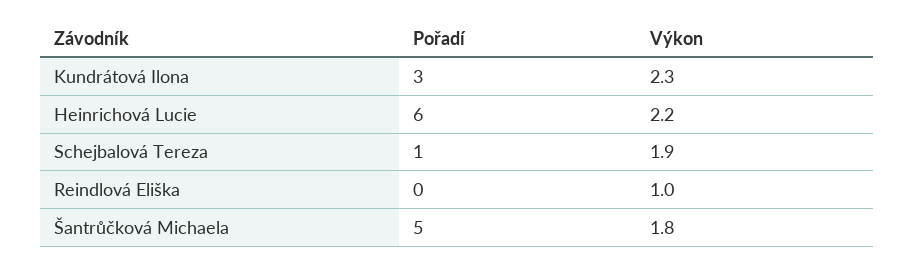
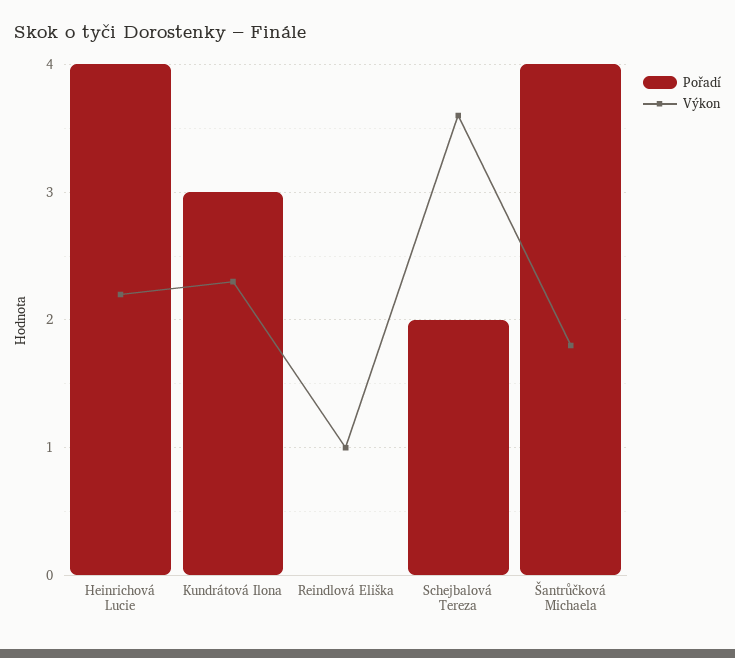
  {
    "Pořadí": {
      "Kundrátová Ilona": 3,
-     "Heinrichová Lucie": 6,
+     "Heinrichová Lucie": 4,
-     "Schejbalová Tereza": 1,
+     "Schejbalová Tereza": 2,
      "Reindlová Eliška": 0,
-     "Šantrůčková Michaela": 5
+     "Šantrůčková Michaela": 4
    },
    "Výkon": {
      "Kundrátová Ilona": 2.3,
      "Heinrichová Lucie": 2.2,
-     "Schejbalová Tereza": 1.9,
+     "Schejbalová Tereza": 3.6,
      "Reindlová Eliška": 1,
      "Šantrůčková Michaela": 1.8
    }
  }

